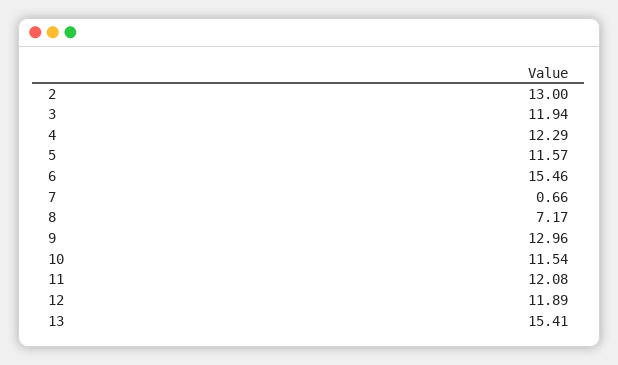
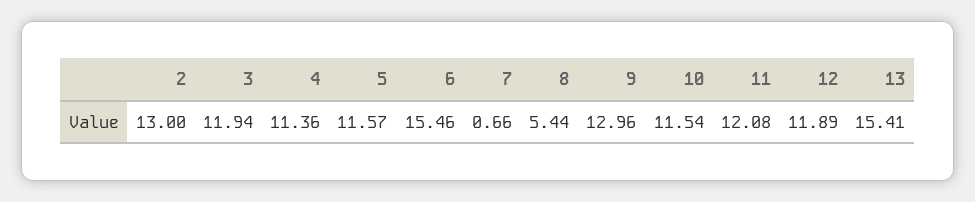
  {
    "2": 13,
    "3": 11.94,
-   "4": 12.29,
+   "4": 11.36,
    "5": 11.57,
    "6": 15.46,
    "7": 0.66,
-   "8": 7.17,
+   "8": 5.44,
    "9": 12.96,
    "10": 11.54,
    "11": 12.08,
    "12": 11.89,
    "13": 15.41
  }

